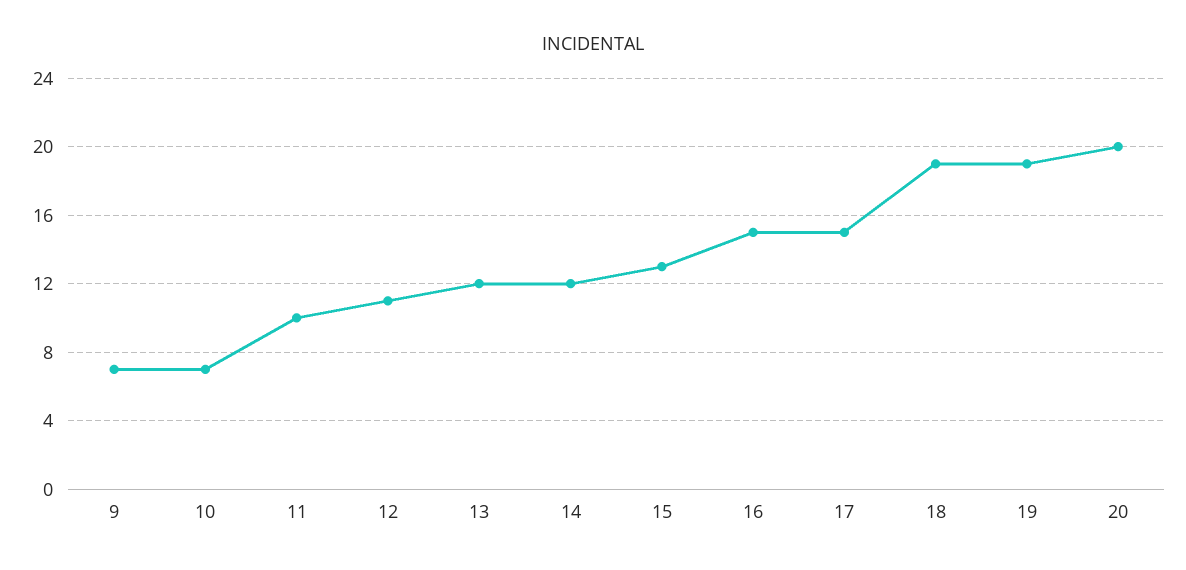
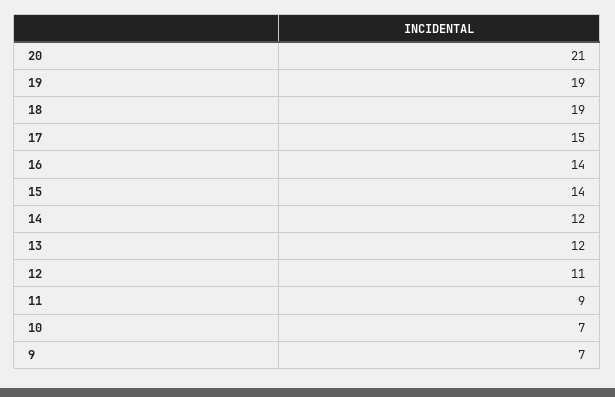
  {
    "9": 7,
    "10": 7,
-   "11": 10,
+   "11": 9,
    "12": 11,
    "13": 12,
    "14": 12,
-   "15": 13,
+   "15": 14,
-   "16": 15,
+   "16": 14,
    "17": 15,
    "18": 19,
    "19": 19,
-   "20": 20
+   "20": 21
  }

